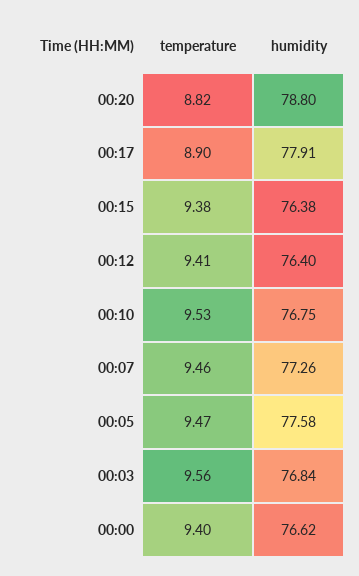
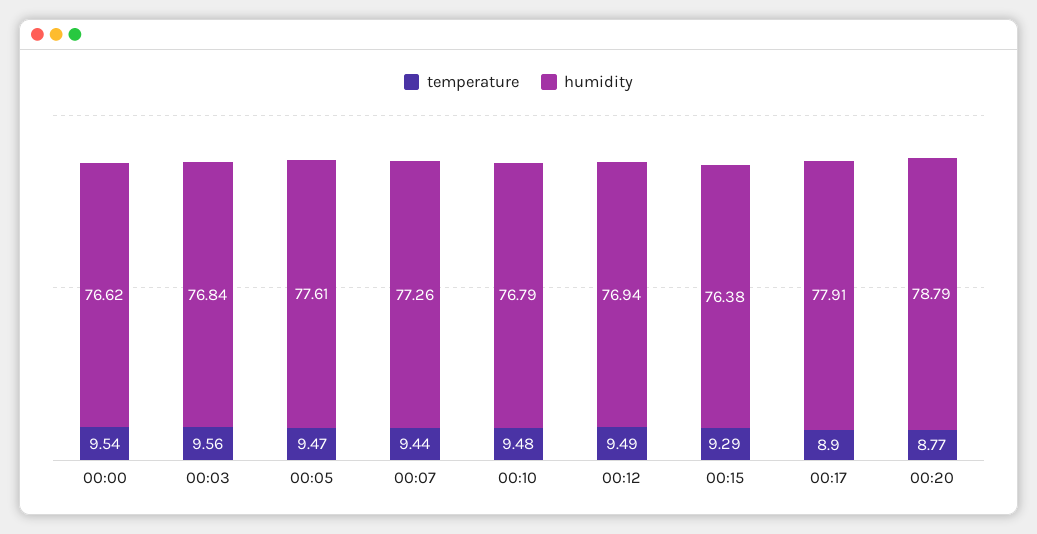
  {
    "temperature": {
-     "00:20": 8.82,
+     "00:20": 8.77,
      "00:17": 8.9,
-     "00:15": 9.38,
+     "00:15": 9.29,
-     "00:12": 9.41,
+     "00:12": 9.49,
-     "00:10": 9.53,
+     "00:10": 9.48,
-     "00:07": 9.46,
+     "00:07": 9.44,
      "00:05": 9.47,
      "00:03": 9.56,
-     "00:00": 9.4
+     "00:00": 9.54
    },
    "humidity": {
-     "00:20": 78.8,
+     "00:20": 78.79,
      "00:17": 77.91,
      "00:15": 76.38,
-     "00:12": 76.4,
+     "00:12": 76.94,
-     "00:10": 76.75,
+     "00:10": 76.79,
      "00:07": 77.26,
-     "00:05": 77.58,
+     "00:05": 77.61,
      "00:03": 76.84,
      "00:00": 76.62
    }
  }

